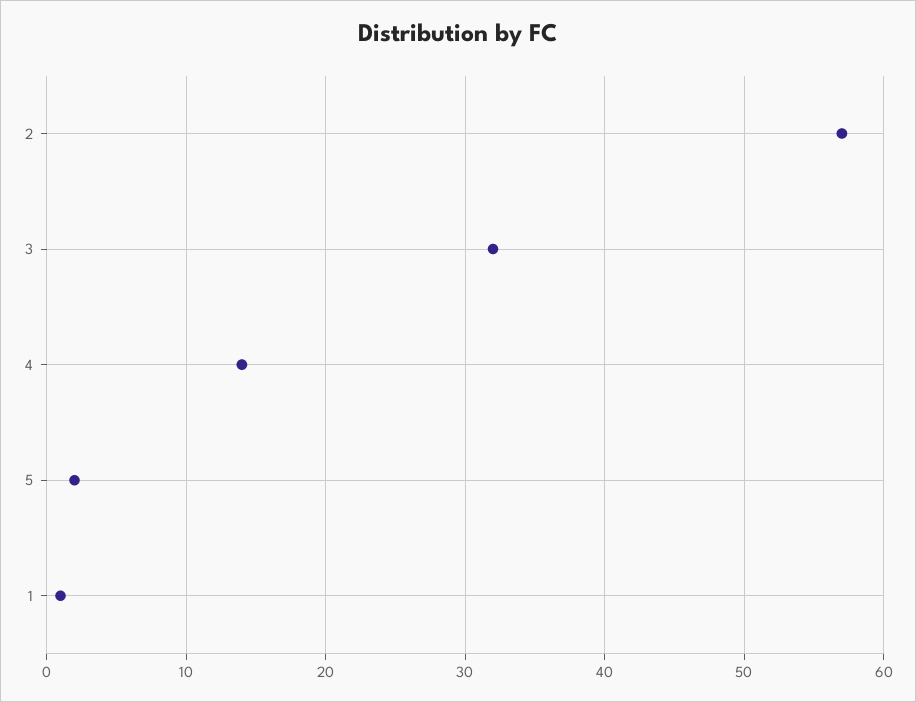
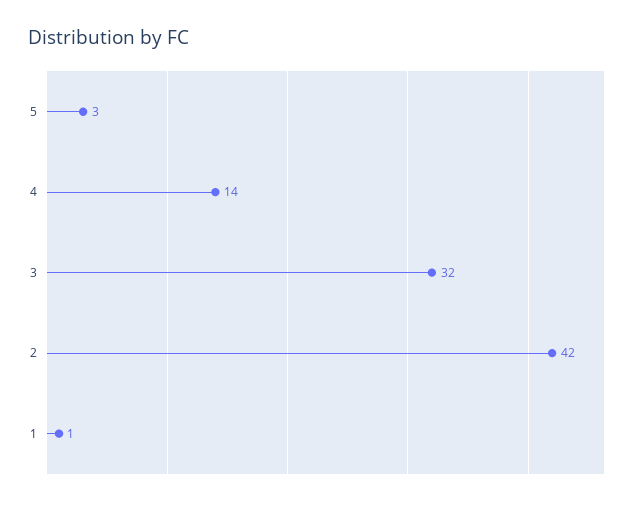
  {
-   "2": 57,
+   "2": 42,
    "3": 32,
    "4": 14,
-   "5": 2,
+   "5": 3,
    "1": 1
  }

